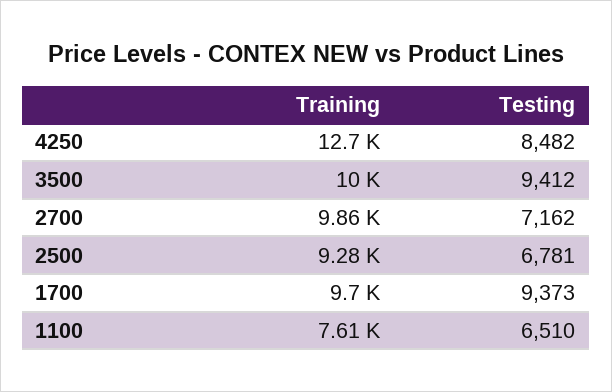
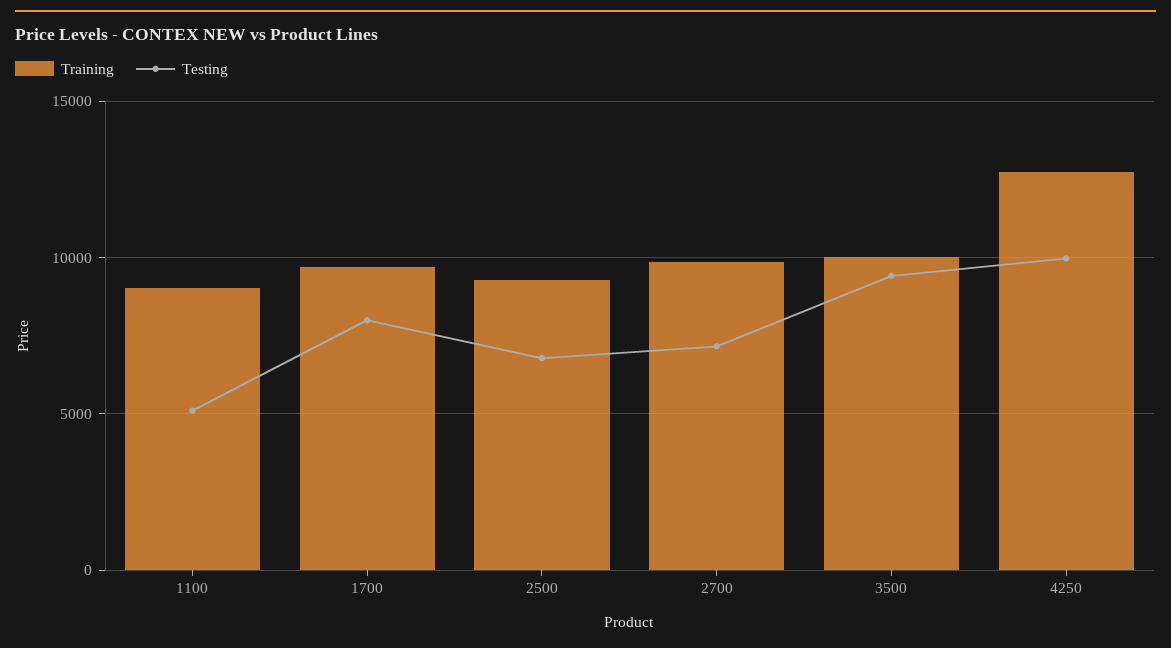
  {
    "Training": {
      "4250": 12700,
      "3500": 10000,
      "2700": 9860,
      "2500": 9280,
      "1700": 9700,
-     "1100": 7610
+     "1100": 9000
    },
    "Testing": {
-     "4250": 8482,
+     "4250": 10000,
      "3500": 9412,
      "2700": 7162,
      "2500": 6781,
-     "1700": 9373,
+     "1700": 8000,
-     "1100": 6510
+     "1100": 5000
    }
  }

